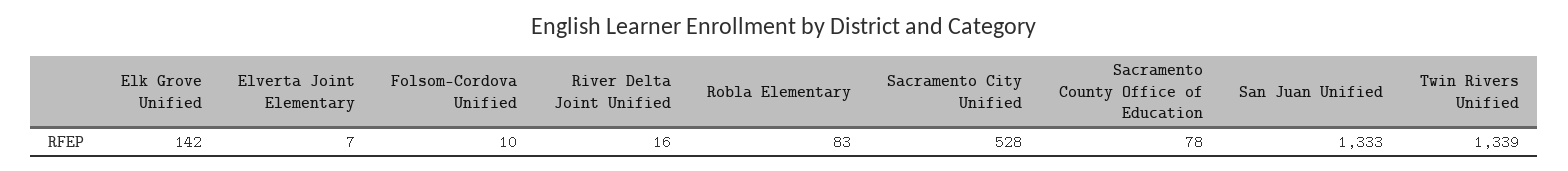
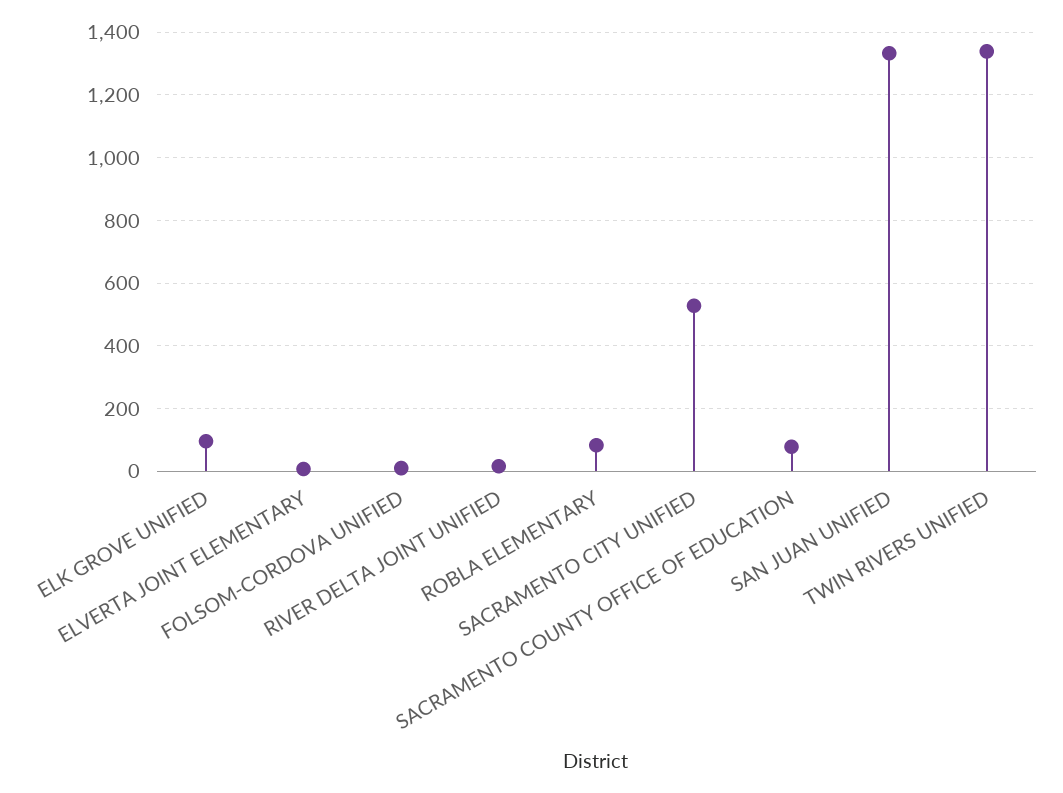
  {
-   "Elk Grove Unified": 142,
+   "Elk Grove Unified": 100,
    "Elverta Joint Elementary": 7,
    "Folsom-Cordova Unified": 10,
    "River Delta Joint Unified": 16,
    "Robla Elementary": 83,
    "Sacramento City Unified": 528,
    "Sacramento County Office of Education": 78,
    "San Juan Unified": 1333,
    "Twin Rivers Unified": 1339
  }

